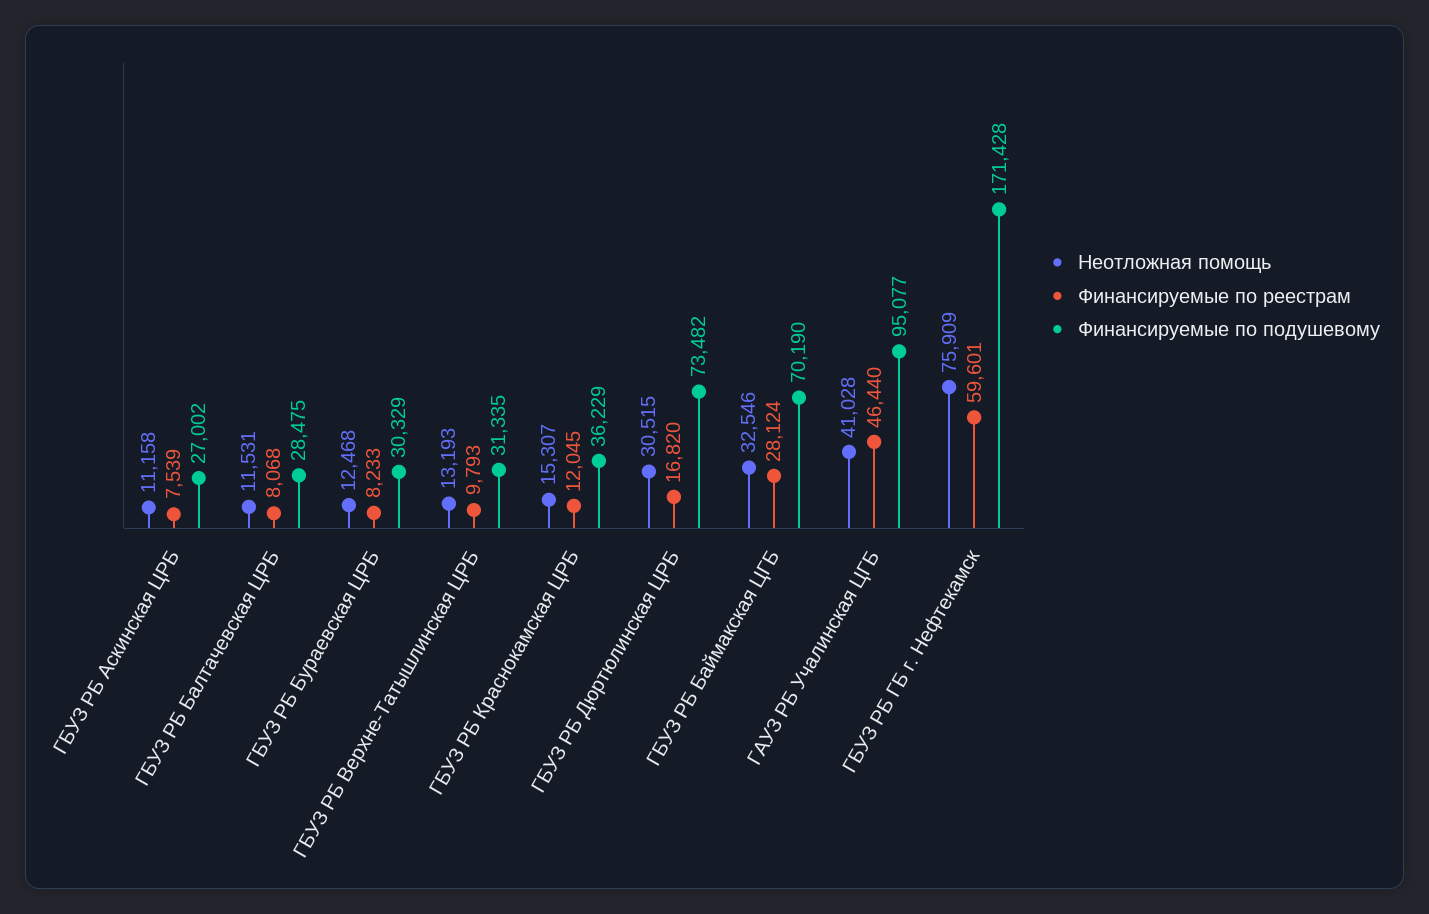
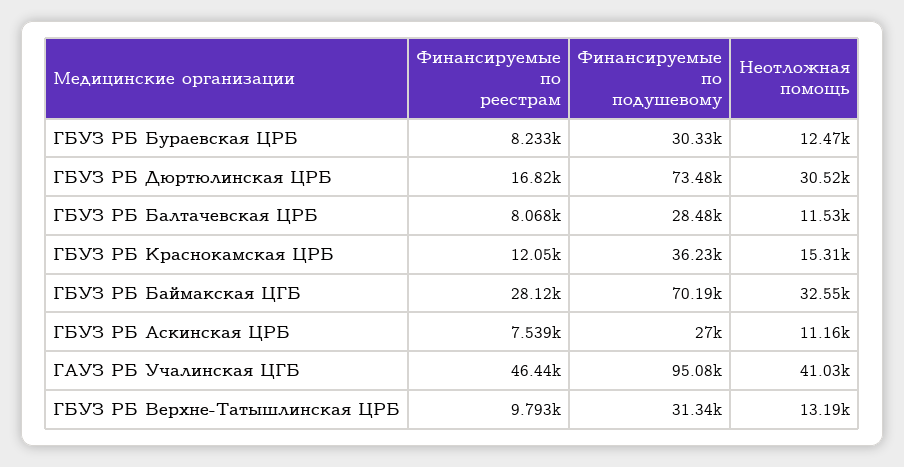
  {
    "Неотложная помощь": {
      "ГБУЗ РБ Аскинская ЦРБ": 11158,
      "ГБУЗ РБ Балтачевская ЦРБ": 11531,
      "ГБУЗ РБ Бураевская ЦРБ": 12468,
      "ГБУЗ РБ Верхне-Татышлинская ЦРБ": 13193,
      "ГБУЗ РБ Краснокамская ЦРБ": 15307,
      "ГБУЗ РБ Дюртюлинская ЦРБ": 30515,
      "ГБУЗ РБ Баймакская ЦГБ": 32546,
-     "ГАУЗ РБ Учалинская ЦГБ": 41028,
+     "ГАУЗ РБ Учалинская ЦГБ": 41028
-     "ГБУЗ РБ ГБ г. Нефтекамск": 75909
    },
    "Финансируемые по реестрам": {
      "ГБУЗ РБ Аскинская ЦРБ": 7539,
      "ГБУЗ РБ Балтачевская ЦРБ": 8068,
      "ГБУЗ РБ Бураевская ЦРБ": 8233,
      "ГБУЗ РБ Верхне-Татышлинская ЦРБ": 9793,
      "ГБУЗ РБ Краснокамская ЦРБ": 12045,
      "ГБУЗ РБ Дюртюлинская ЦРБ": 16820,
      "ГБУЗ РБ Баймакская ЦГБ": 28124,
-     "ГАУЗ РБ Учалинская ЦГБ": 46440,
+     "ГАУЗ РБ Учалинская ЦГБ": 46440
-     "ГБУЗ РБ ГБ г. Нефтекамск": 59601
    },
    "Финансируемые по подушевому": {
      "ГБУЗ РБ Аскинская ЦРБ": 27002,
      "ГБУЗ РБ Балтачевская ЦРБ": 28475,
      "ГБУЗ РБ Бураевская ЦРБ": 30329,
      "ГБУЗ РБ Верхне-Татышлинская ЦРБ": 31335,
      "ГБУЗ РБ Краснокамская ЦРБ": 36229,
      "ГБУЗ РБ Дюртюлинская ЦРБ": 73482,
      "ГБУЗ РБ Баймакская ЦГБ": 70190,
-     "ГАУЗ РБ Учалинская ЦГБ": 95077,
+     "ГАУЗ РБ Учалинская ЦГБ": 95077
-     "ГБУЗ РБ ГБ г. Нефтекамск": 171428
    }
  }

